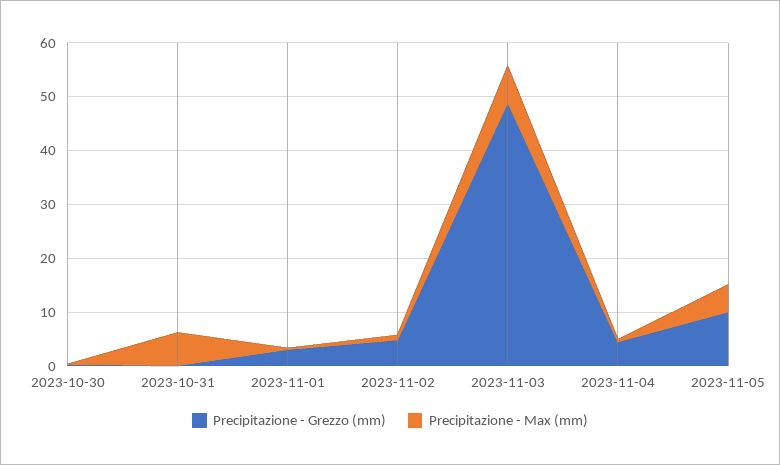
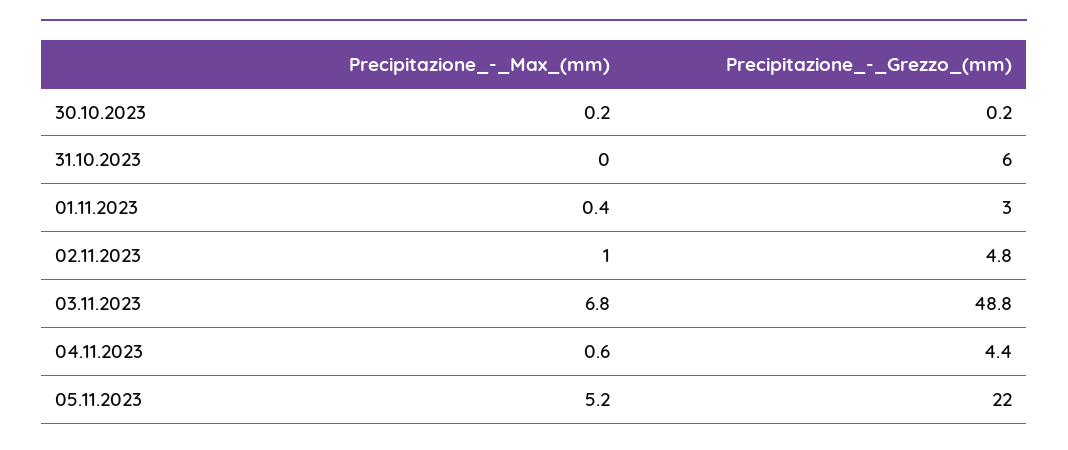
  {
    "Precipitazione - Grezzo (mm)": {
      "2023-10-30": 0.2,
-     "2023-10-31": 0,
+     "2023-10-31": 6,
      "2023-11-01": 3,
      "2023-11-02": 4.8,
      "2023-11-03": 48.8,
      "2023-11-04": 4.4,
-     "2023-11-05": 10
+     "2023-11-05": 22
    },
    "Precipitazione - Max (mm)": {
      "2023-10-30": 0.2,
-     "2023-10-31": 6,
+     "2023-10-31": 0,
      "2023-11-01": 0.4,
      "2023-11-02": 1,
      "2023-11-03": 6.8,
      "2023-11-04": 0.6,
      "2023-11-05": 5.2
    }
  }

